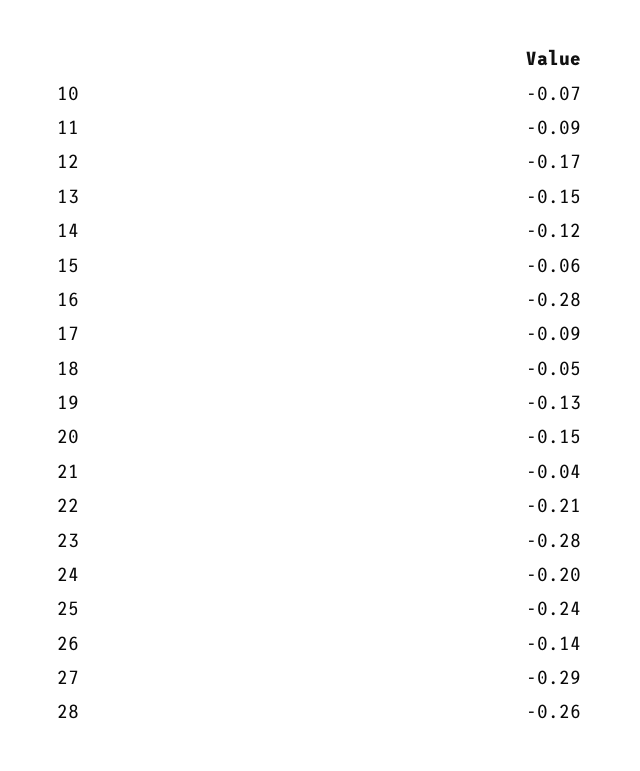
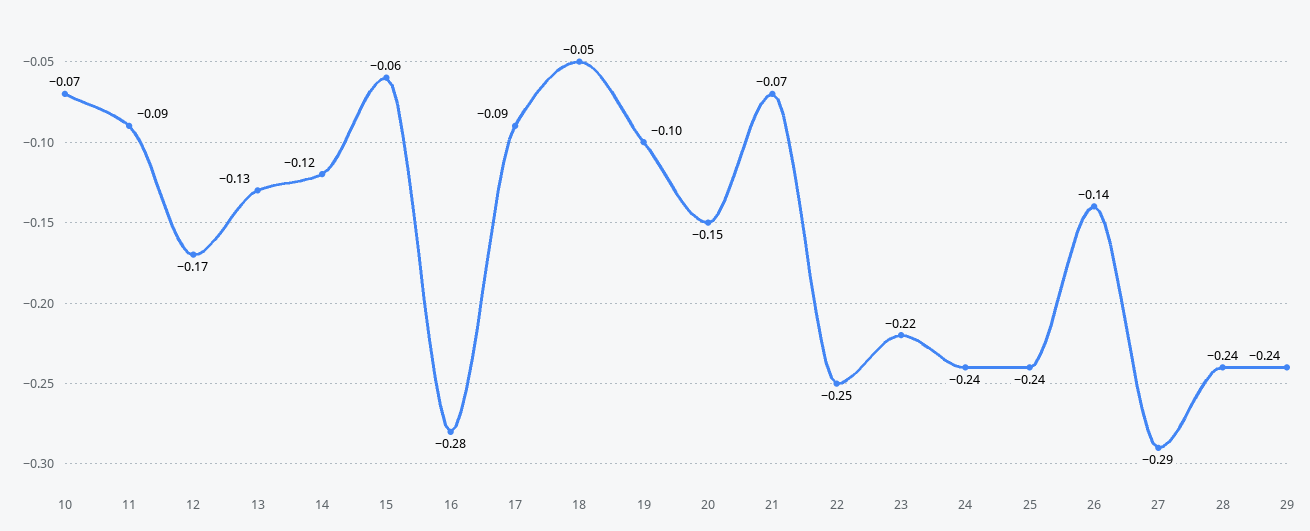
  {
    "10": -0.07,
    "11": -0.09,
    "12": -0.17,
-   "13": -0.15,
+   "13": -0.13,
    "14": -0.12,
    "15": -0.06,
    "16": -0.28,
    "17": -0.09,
    "18": -0.05,
-   "19": -0.13,
+   "19": -0.1,
    "20": -0.15,
-   "21": -0.04,
+   "21": -0.07,
-   "22": -0.21,
+   "22": -0.25,
-   "23": -0.28,
+   "23": -0.22,
-   "24": -0.2,
+   "24": -0.24,
    "25": -0.24,
    "26": -0.14,
    "27": -0.29,
-   "28": -0.26
+   "28": -0.24,
+   "29": -0.24
  }

